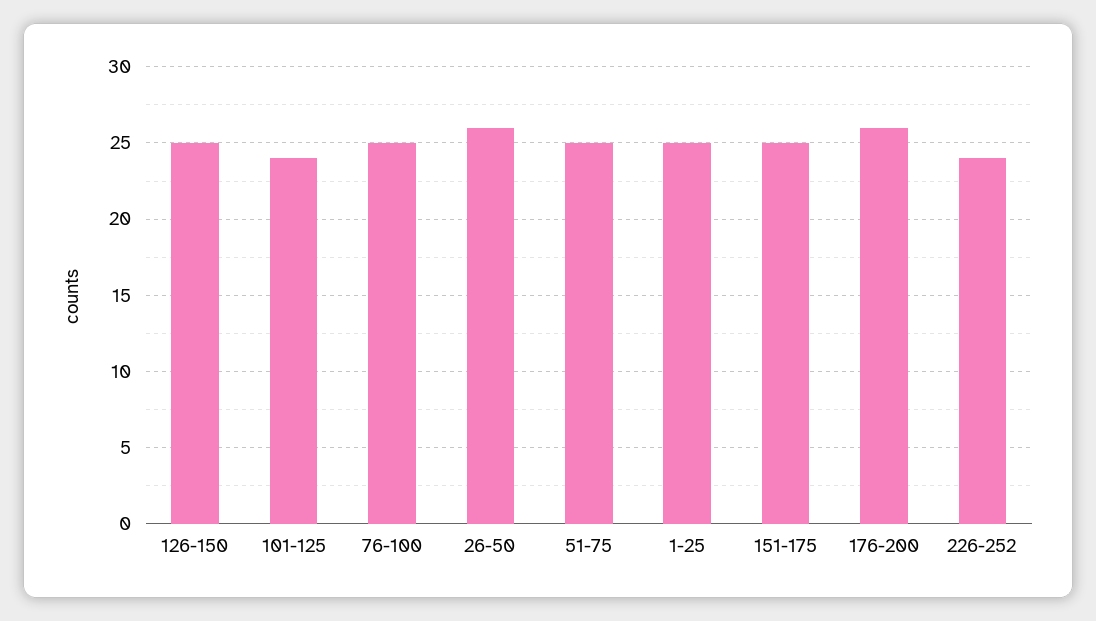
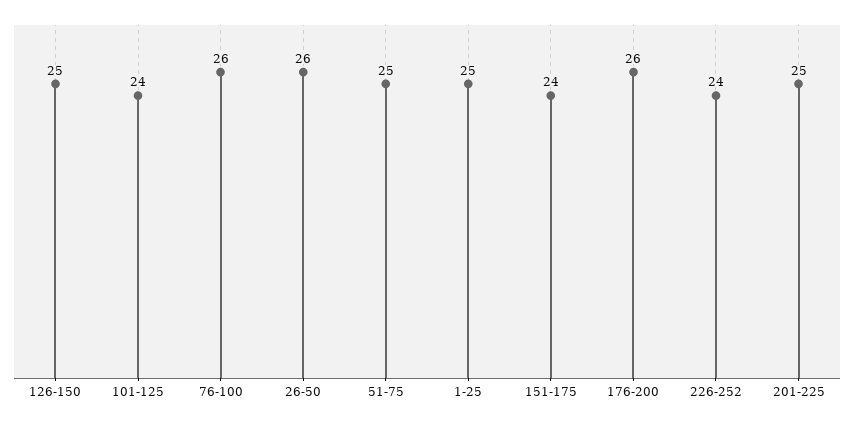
  {
    "126-150": 25,
    "101-125": 24,
-   "76-100": 25,
+   "76-100": 26,
    "26-50": 26,
    "51-75": 25,
    "1-25": 25,
-   "151-175": 25,
+   "151-175": 24,
    "176-200": 26,
-   "226-252": 24
+   "226-252": 24,
+   "201-225": 25
  }

